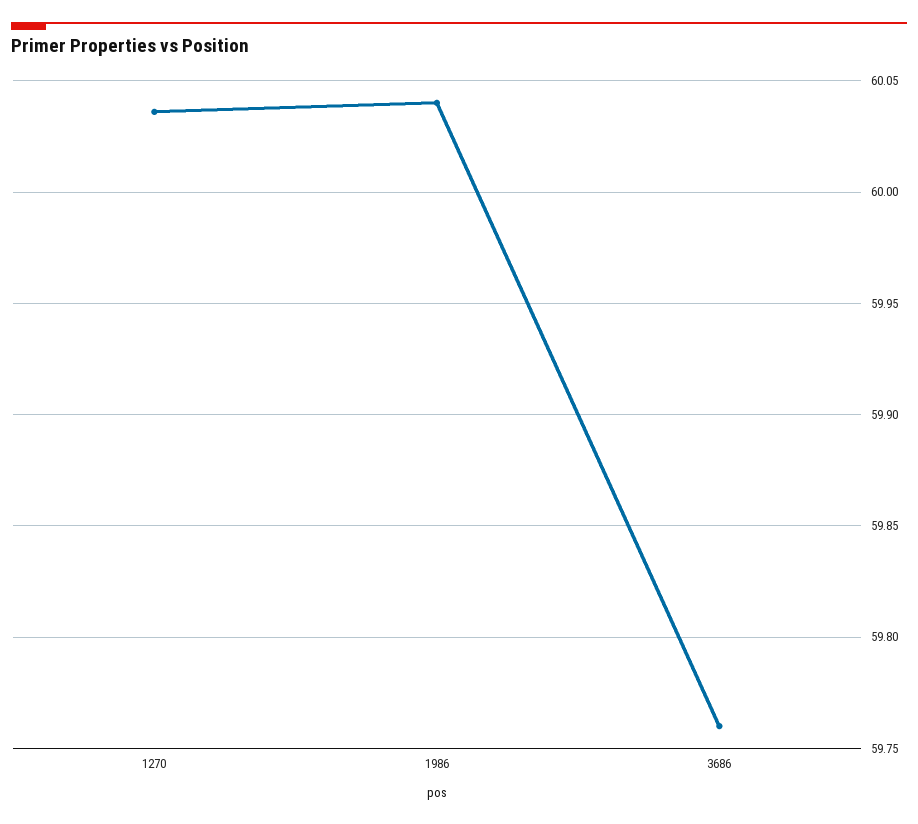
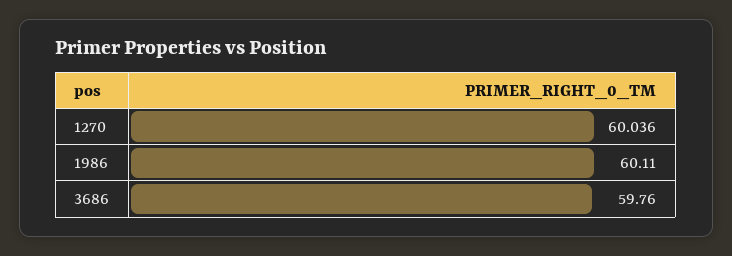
  {
    "1270": 60.036,
-   "1986": 60.04,
+   "1986": 60.11,
    "3686": 59.76
  }

